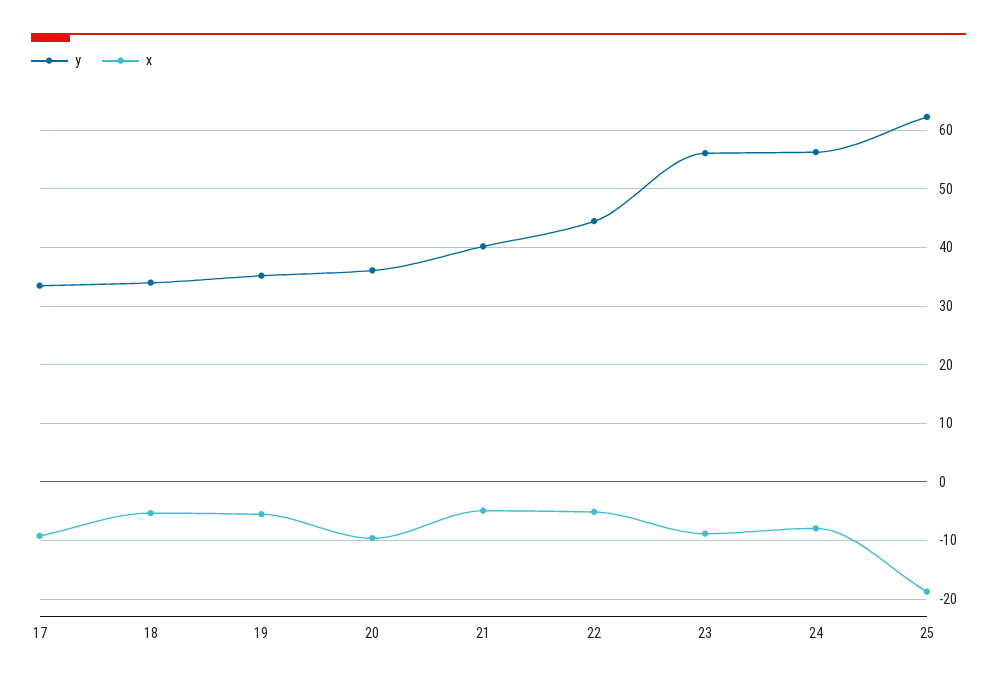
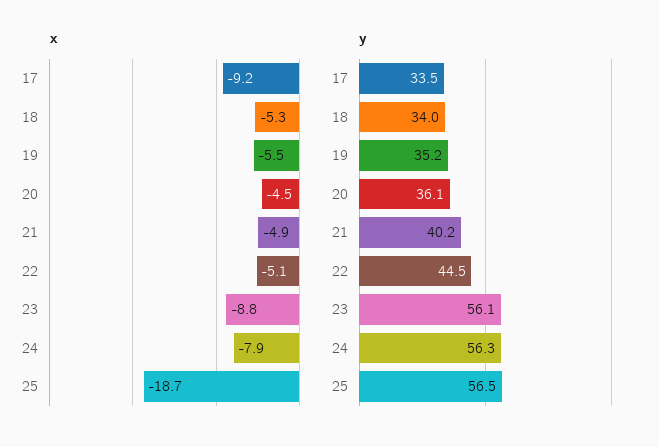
  {
    "y": {
      "17": 33.5,
      "18": 34,
      "19": 35.2,
      "20": 36.1,
      "21": 40.2,
      "22": 44.5,
      "23": 56.1,
      "24": 56.3,
-     "25": 62
+     "25": 56.5
    },
    "x": {
      "17": -9.2,
      "18": -5.3,
      "19": -5.5,
-     "20": -10,
+     "20": -4.5,
      "21": -4.9,
      "22": -5.1,
      "23": -8.8,
      "24": -7.9,
      "25": -18.7
    }
  }

